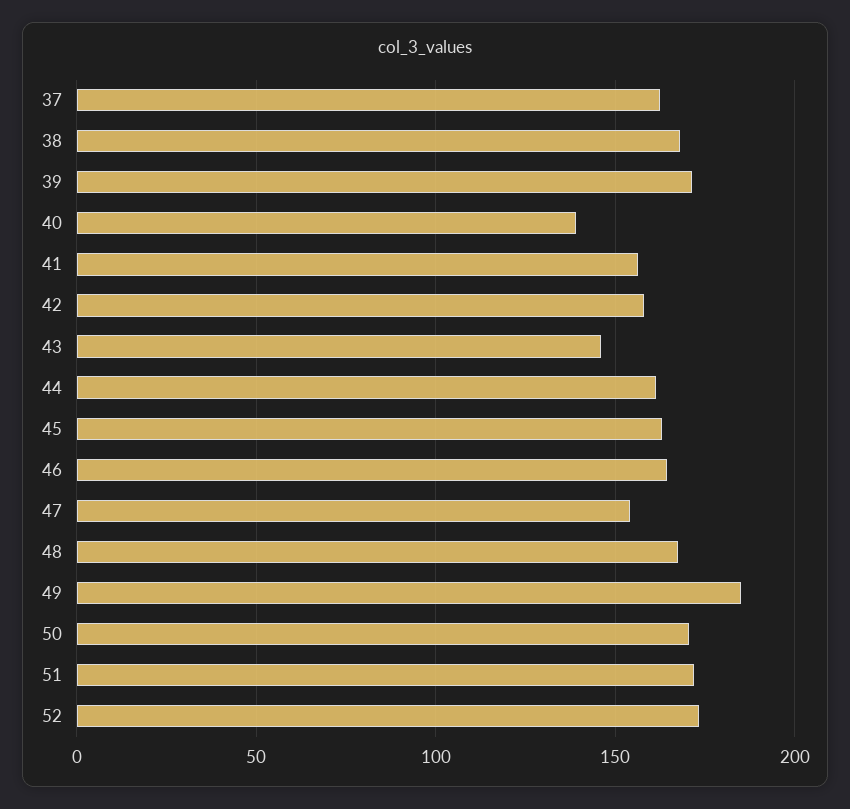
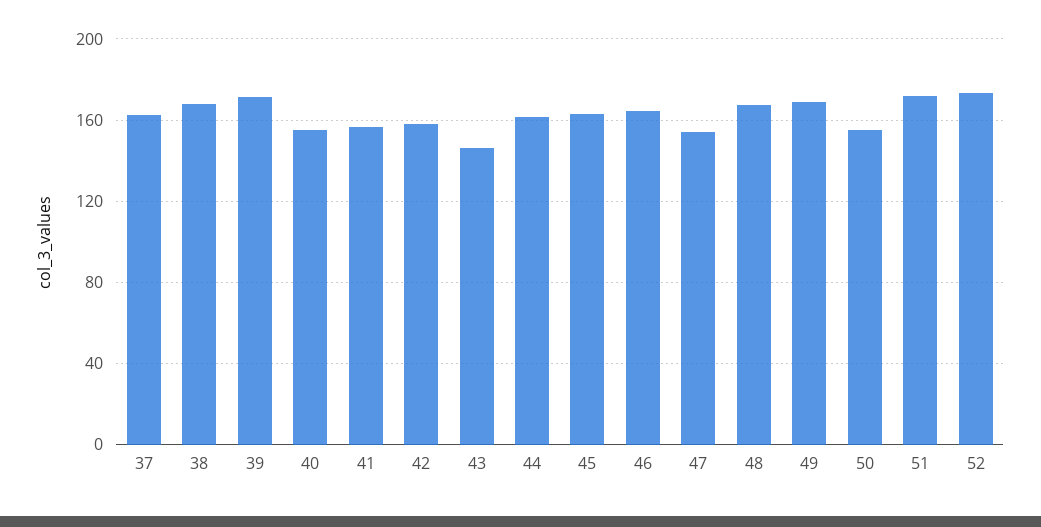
  {
    "37": 165,
    "38": 170,
    "39": 170,
-   "40": 140,
+   "40": 155,
    "41": 155,
    "42": 160,
    "43": 145,
    "44": 160,
    "45": 165,
    "46": 165,
    "47": 155,
    "48": 170,
-   "49": 185,
+   "49": 170,
-   "50": 170,
+   "50": 155,
    "51": 170,
    "52": 175
  }

